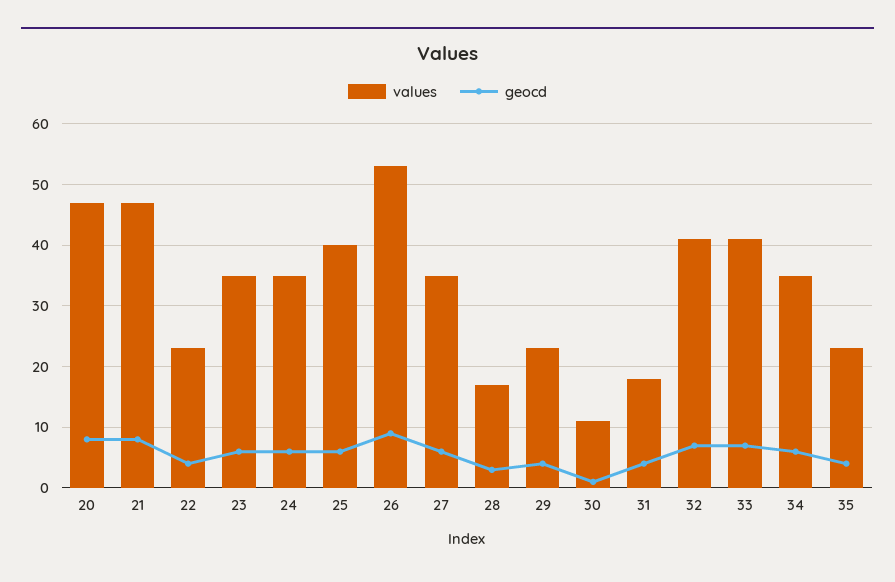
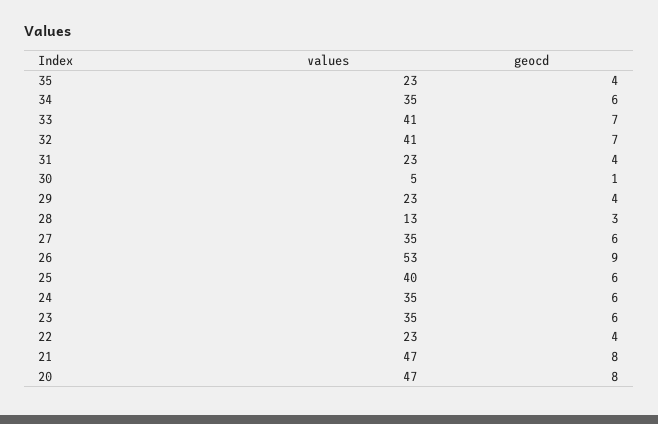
  {
    "values": {
      "20": 47,
      "21": 47,
      "22": 23,
      "23": 35,
      "24": 35,
      "25": 40,
      "26": 53,
      "27": 35,
-     "28": 17,
+     "28": 13,
      "29": 23,
-     "30": 11,
+     "30": 5,
-     "31": 18,
+     "31": 23,
      "32": 41,
      "33": 41,
      "34": 35,
      "35": 23
    },
    "geocd": {
      "20": 8,
      "21": 8,
      "22": 4,
      "23": 6,
      "24": 6,
      "25": 6,
      "26": 9,
      "27": 6,
      "28": 3,
      "29": 4,
      "30": 1,
      "31": 4,
      "32": 7,
      "33": 7,
      "34": 6,
      "35": 4
    }
  }

